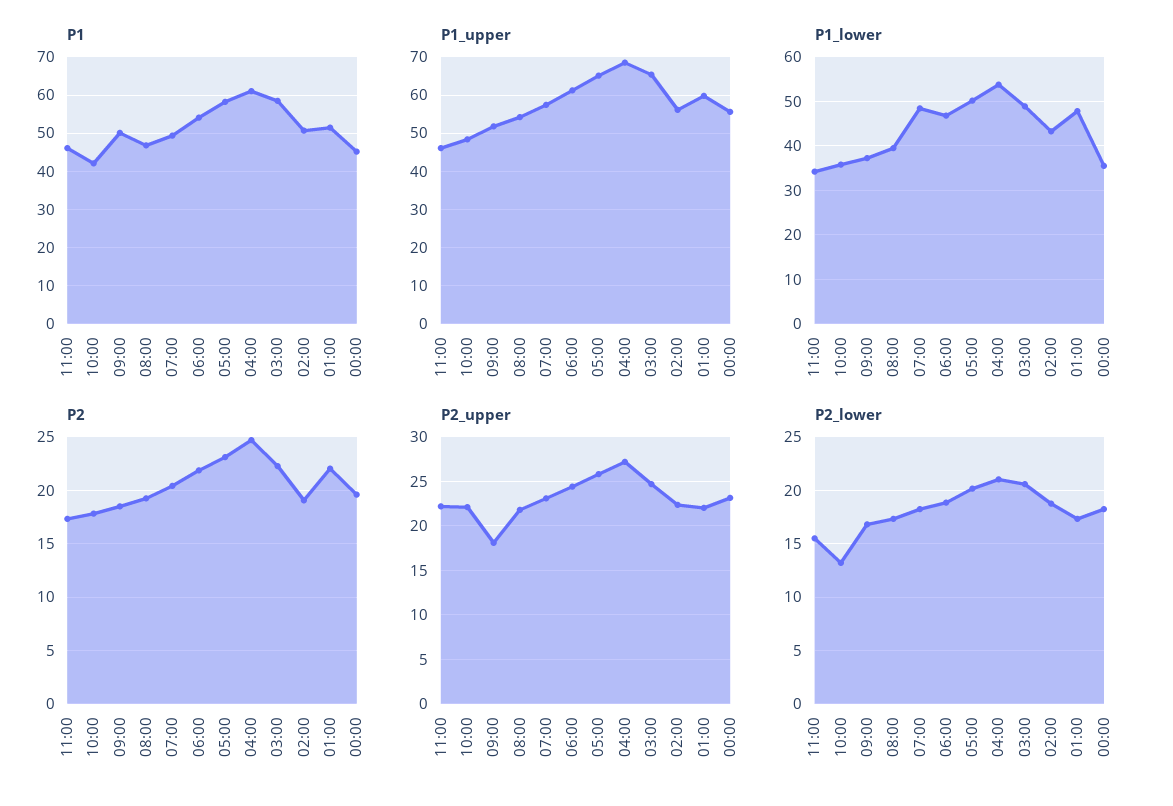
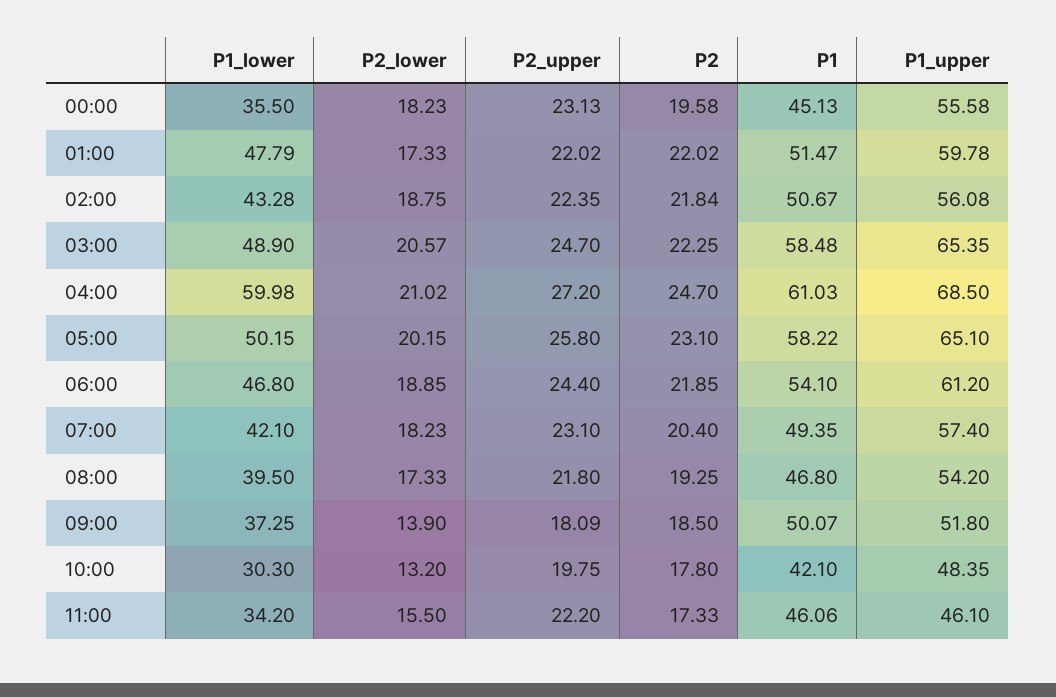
  {
    "P1": {
      "11:00": 46.06,
      "10:00": 42.1,
      "09:00": 50.07,
      "08:00": 46.8,
      "07:00": 49.35,
      "06:00": 54.1,
      "05:00": 58.22,
      "04:00": 61.03,
      "03:00": 58.48,
      "02:00": 50.67,
      "01:00": 51.47,
      "00:00": 45.13
    },
    "P1_upper": {
      "11:00": 46.1,
      "10:00": 48.35,
      "09:00": 51.8,
      "08:00": 54.2,
      "07:00": 57.4,
      "06:00": 61.2,
      "05:00": 65.1,
      "04:00": 68.5,
      "03:00": 65.35,
      "02:00": 56.08,
      "01:00": 59.78,
      "00:00": 55.58
    },
    "P1_lower": {
      "11:00": 34.2,
-     "10:00": 36,
+     "10:00": 30.3,
      "09:00": 37.25,
      "08:00": 39.5,
-     "07:00": 48,
+     "07:00": 42.1,
      "06:00": 46.8,
      "05:00": 50.15,
-     "04:00": 54,
+     "04:00": 59.98,
      "03:00": 48.9,
      "02:00": 43.28,
      "01:00": 47.79,
      "00:00": 35.5
    },
    "P2": {
      "11:00": 17.33,
      "10:00": 17.8,
      "09:00": 18.5,
      "08:00": 19.25,
      "07:00": 20.4,
      "06:00": 21.85,
      "05:00": 23.1,
      "04:00": 24.7,
      "03:00": 22.25,
-     "02:00": 19,
+     "02:00": 21.84,
      "01:00": 22.02,
      "00:00": 19.58
    },
    "P2_upper": {
      "11:00": 22.2,
-     "10:00": 22,
+     "10:00": 19.75,
      "09:00": 18.09,
      "08:00": 21.8,
      "07:00": 23.1,
      "06:00": 24.4,
      "05:00": 25.8,
      "04:00": 27.2,
      "03:00": 24.7,
      "02:00": 22.35,
      "01:00": 22.02,
      "00:00": 23.13
    },
    "P2_lower": {
      "11:00": 15.5,
      "10:00": 13.2,
-     "09:00": 17,
+     "09:00": 13.9,
      "08:00": 17.33,
      "07:00": 18.23,
      "06:00": 18.85,
      "05:00": 20.15,
      "04:00": 21.02,
      "03:00": 20.57,
      "02:00": 18.75,
      "01:00": 17.33,
      "00:00": 18.23
    }
  }

